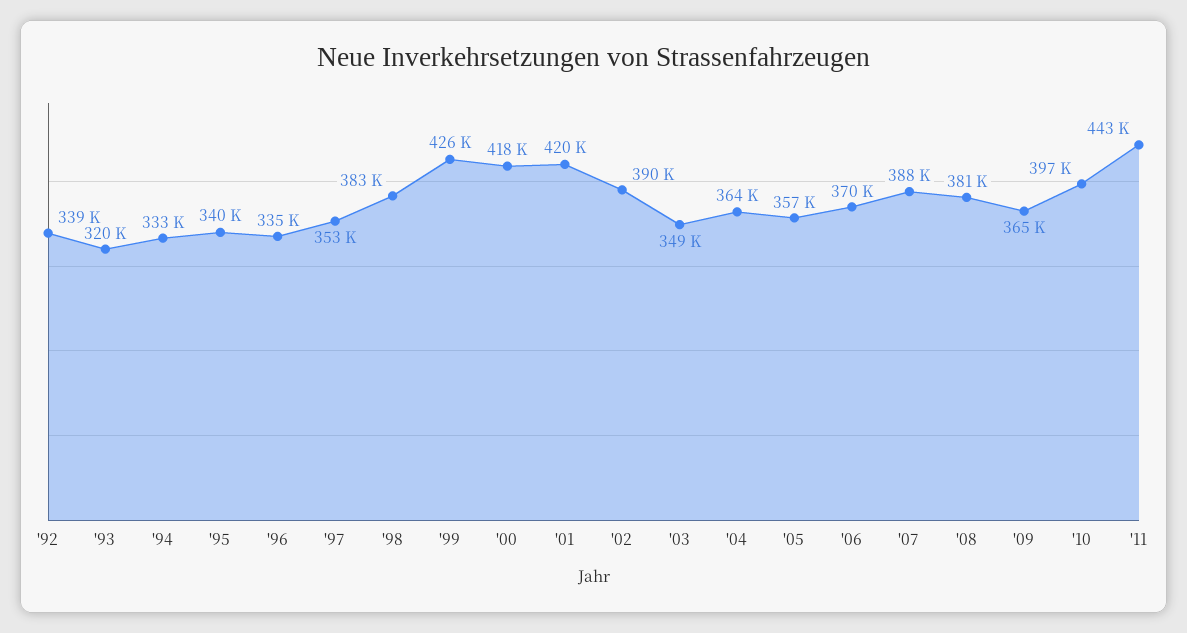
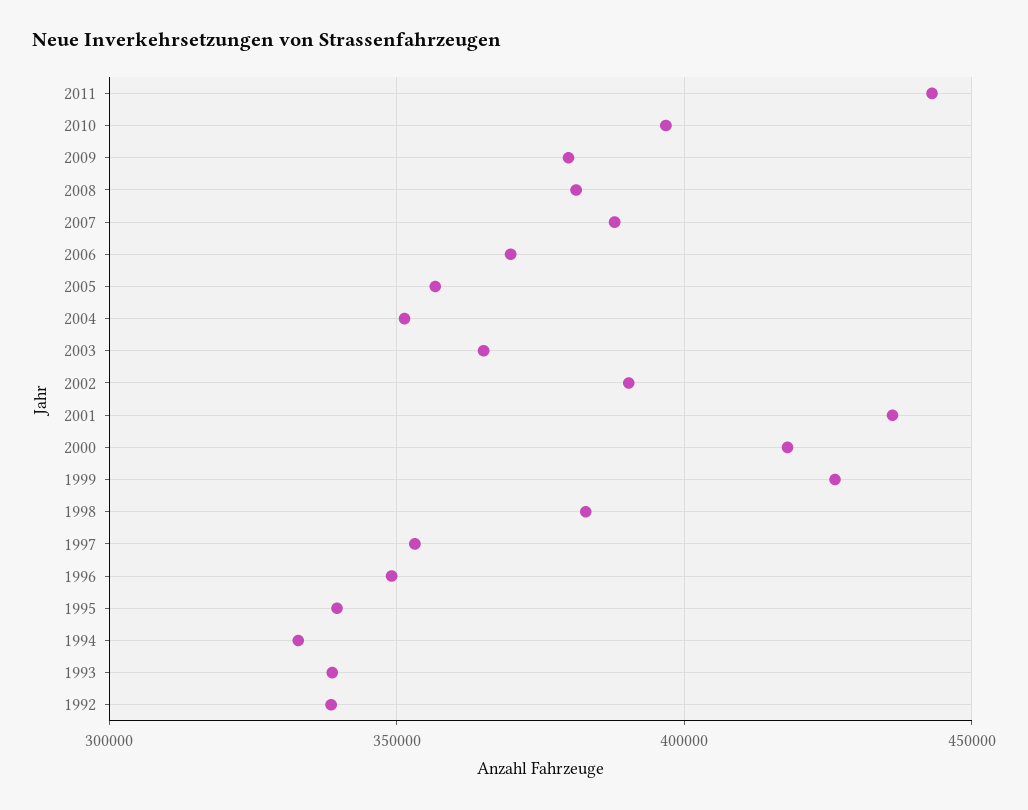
  {
    "'92": 339000,
-   "'93": 320000,
+   "'93": 340000,
    "'94": 333000,
    "'95": 340000,
-   "'96": 335000,
+   "'96": 350000,
    "'97": 353000,
    "'98": 383000,
    "'99": 426000,
    "'00": 418000,
-   "'01": 420000,
+   "'01": 435000,
    "'02": 390000,
-   "'03": 349000,
+   "'03": 365000,
-   "'04": 364000,
+   "'04": 350000,
    "'05": 357000,
    "'06": 370000,
    "'07": 388000,
    "'08": 381000,
-   "'09": 365000,
+   "'09": 380000,
    "'10": 397000,
    "'11": 443000
  }

